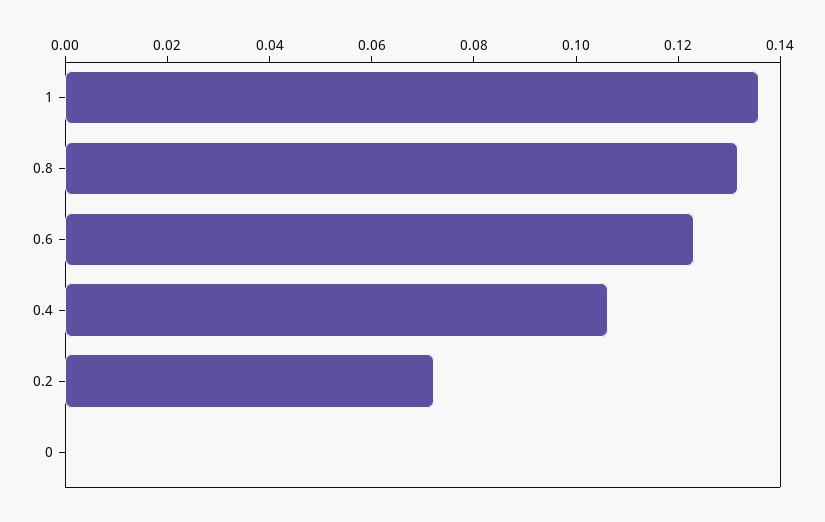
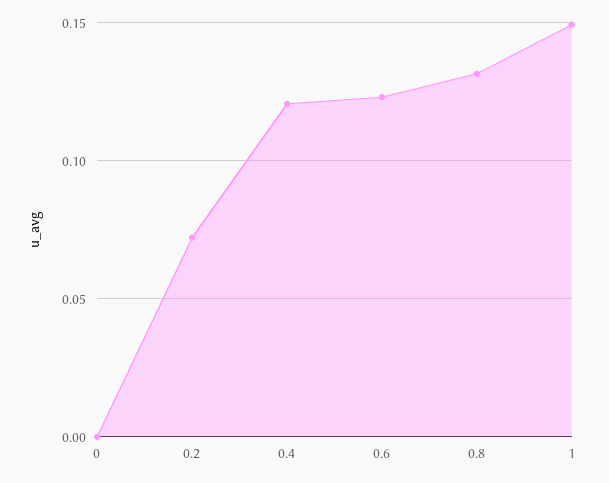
  {
-   "1": 0.135,
+   "1": 0.15,
    "0.8": 0.13,
    "0.6": 0.125,
-   "0.4": 0.105,
+   "0.4": 0.12,
    "0.2": 0.07,
    "0": 0
  }

